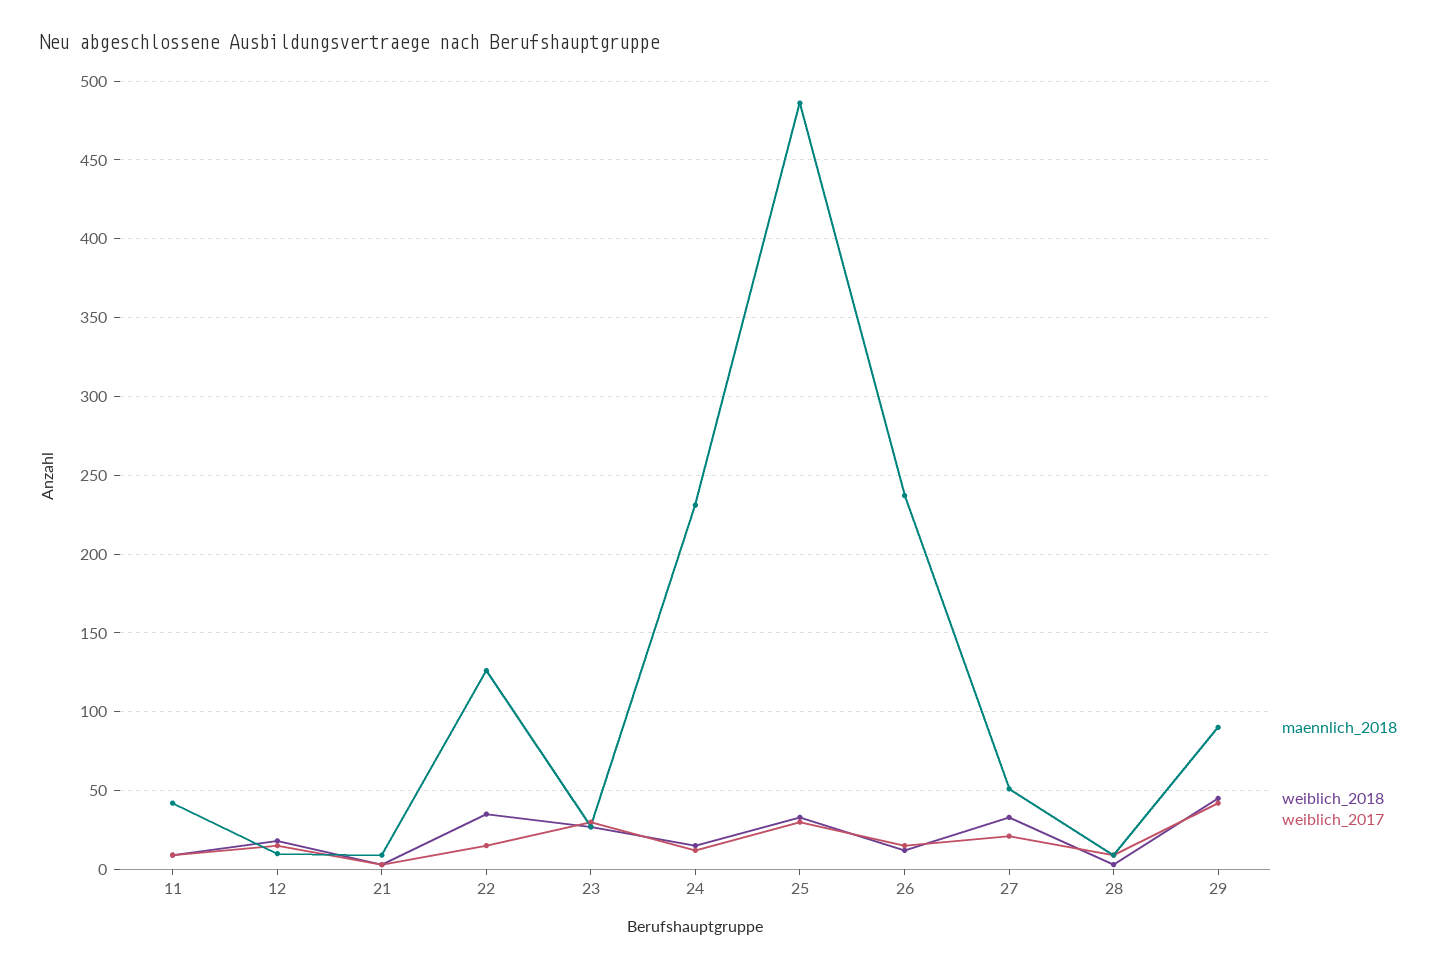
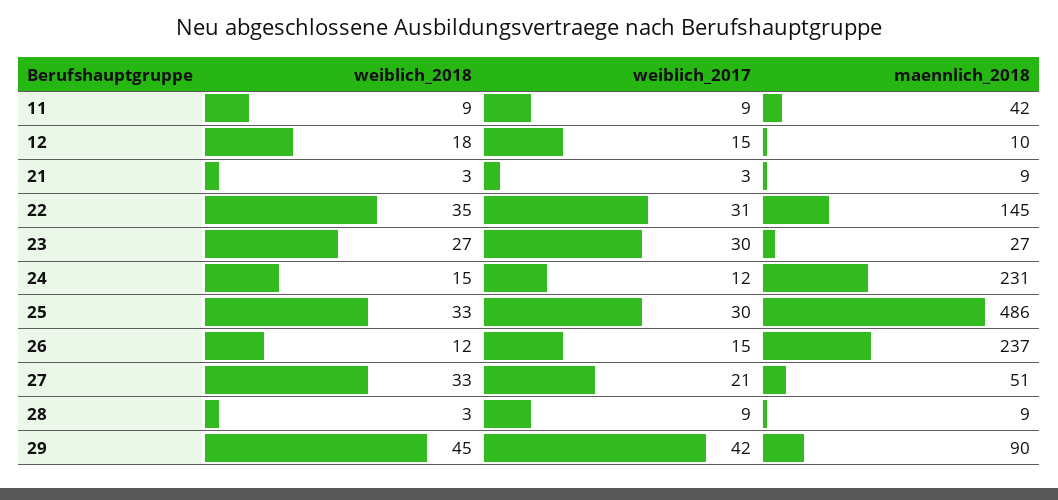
  {
    "maennlich_2018": {
      "11": 42,
      "12": 10,
      "21": 9,
-     "22": 125,
+     "22": 145,
      "23": 27,
      "24": 231,
      "25": 486,
      "26": 237,
      "27": 51,
      "28": 9,
      "29": 90
    },
    "weiblich_2018": {
      "11": 9,
      "12": 18,
      "21": 3,
      "22": 35,
      "23": 27,
      "24": 15,
      "25": 33,
      "26": 12,
      "27": 33,
      "28": 3,
      "29": 45
    },
    "weiblich_2017": {
      "11": 9,
      "12": 15,
      "21": 3,
-     "22": 15,
+     "22": 31,
      "23": 30,
      "24": 12,
      "25": 30,
      "26": 15,
      "27": 21,
      "28": 9,
      "29": 42
    }
  }

